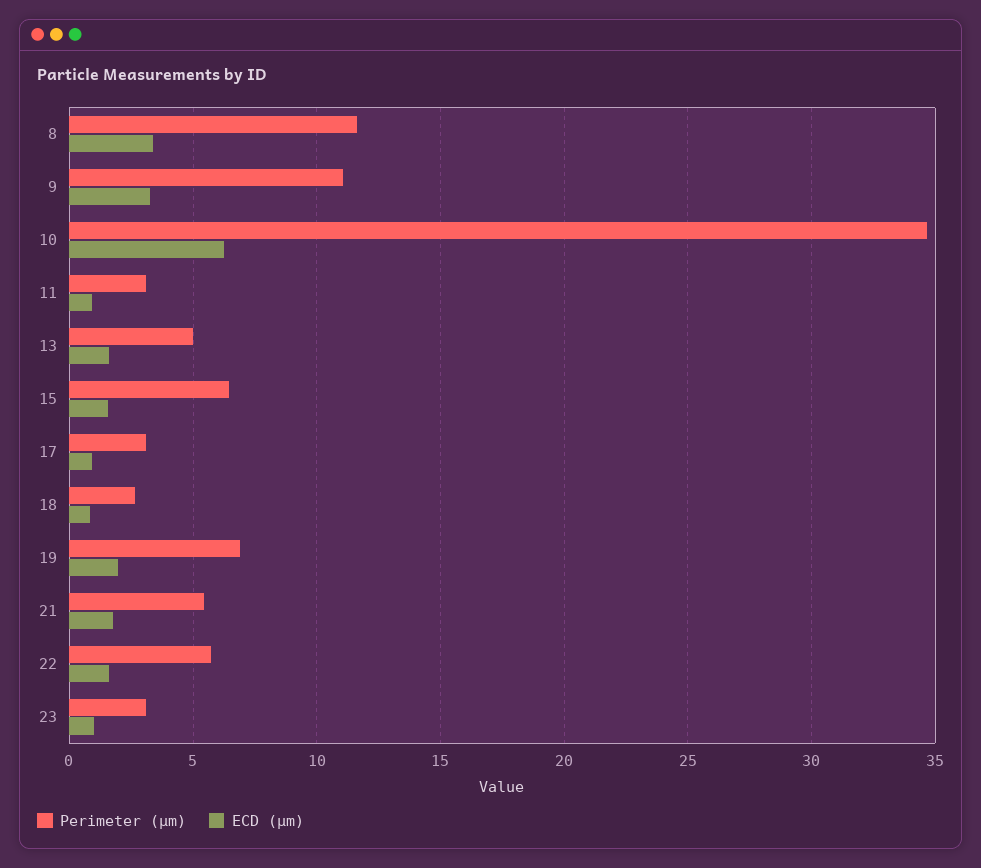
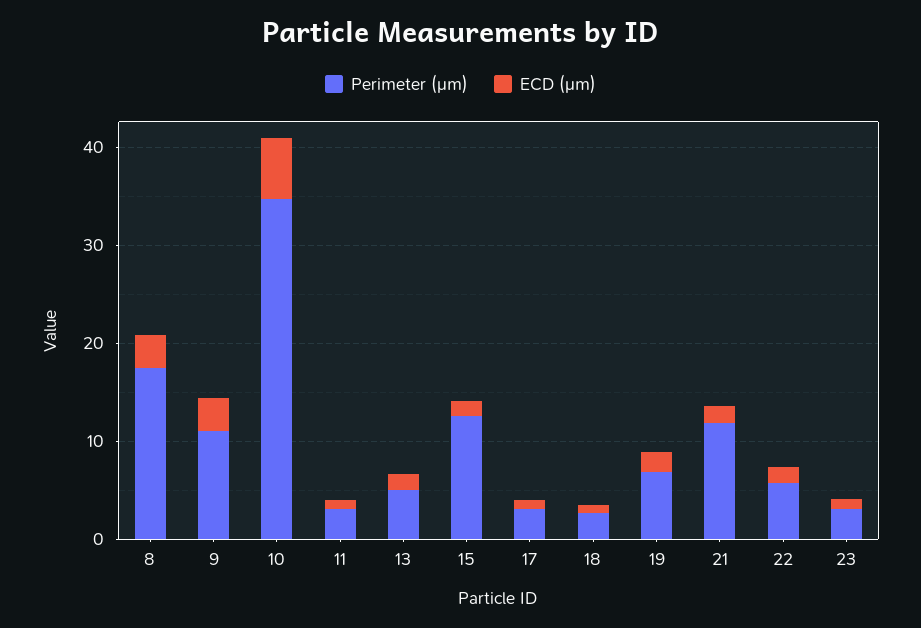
  {
    "Perimeter (μm)": {
-     "8": 11.5,
+     "8": 18,
      "9": 11,
      "10": 34.5,
      "11": 3,
      "13": 5,
-     "15": 6.5,
+     "15": 12,
      "17": 3,
      "18": 2.5,
      "19": 7,
-     "21": 5.5,
+     "21": 12,
      "22": 5.5,
      "23": 3
    },
    "ECD (μm)": {
      "8": 3.5,
      "9": 3.5,
      "10": 6,
      "11": 1,
      "13": 1.5,
      "15": 1.5,
      "17": 1,
      "18": 1,
      "19": 2,
      "21": 1.5,
      "22": 1.5,
      "23": 1
    }
  }

